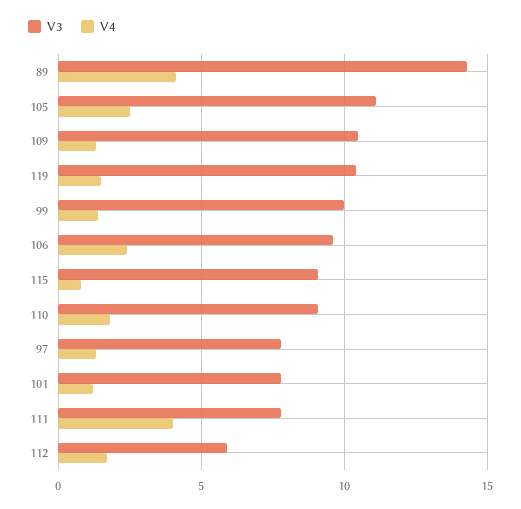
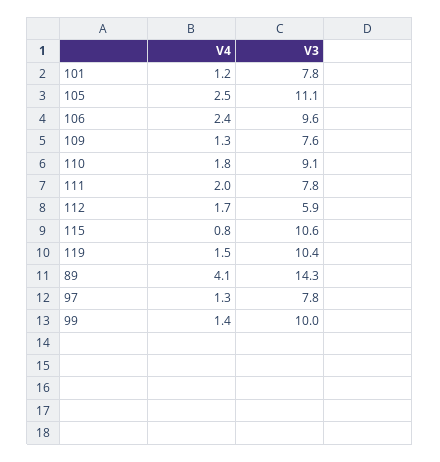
  {
    "V3": {
      "89": 14.3,
      "105": 11.1,
-     "109": 10.5,
+     "109": 7.6,
      "119": 10.4,
      "99": 10,
      "106": 9.6,
-     "115": 9,
+     "115": 10.6,
      "110": 9.1,
      "97": 7.8,
      "101": 7.8,
      "111": 7.8,
      "112": 5.9
    },
    "V4": {
      "89": 4.1,
      "105": 2.5,
      "109": 1.3,
      "119": 1.5,
      "99": 1.4,
      "106": 2.4,
      "115": 0.8,
      "110": 1.8,
      "97": 1.3,
      "101": 1.2,
-     "111": 4,
+     "111": 2,
      "112": 1.7
    }
  }

